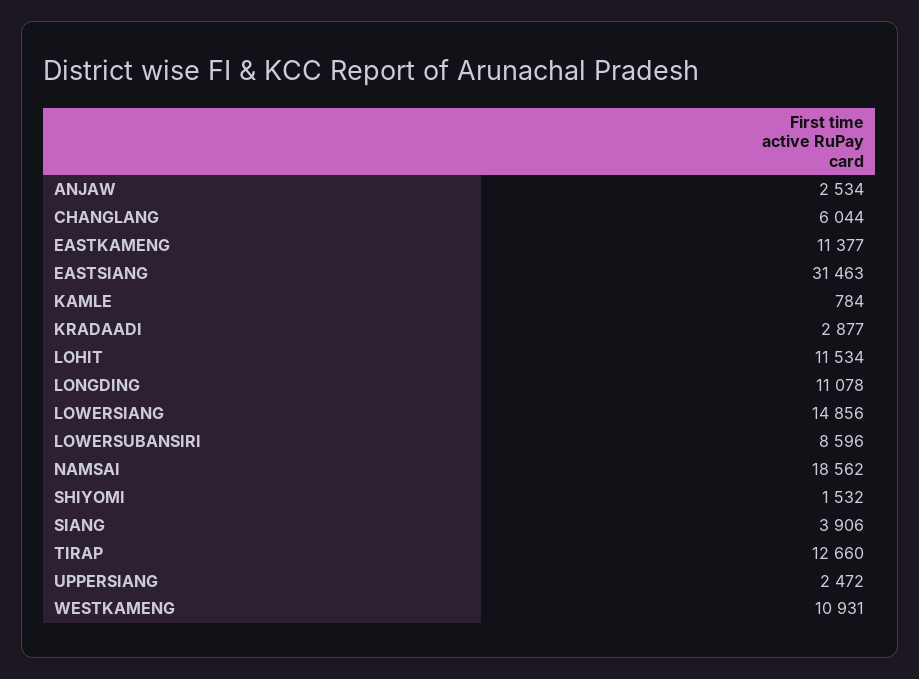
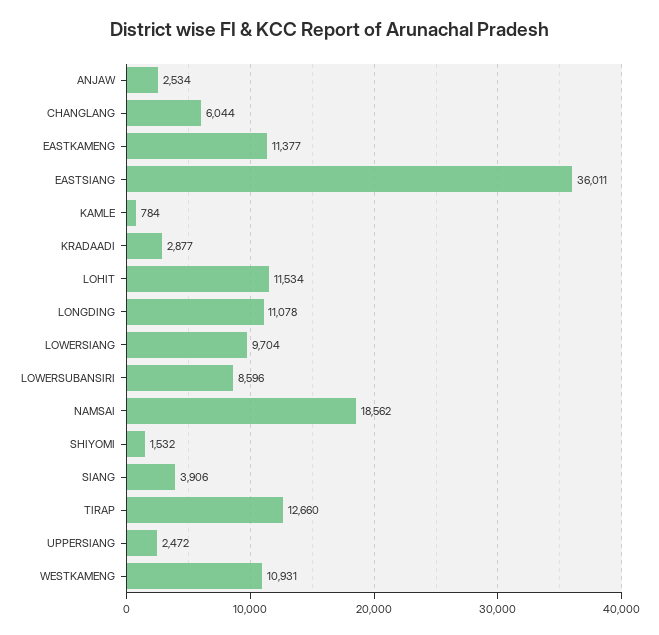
  {
    "ANJAW": 2534,
    "CHANGLANG": 6044,
    "EASTKAMENG": 11377,
-   "EASTSIANG": 31463,
+   "EASTSIANG": 36011,
    "KAMLE": 784,
    "KRADAADI": 2877,
    "LOHIT": 11534,
    "LONGDING": 11078,
-   "LOWERSIANG": 14856,
+   "LOWERSIANG": 9704,
    "LOWERSUBANSIRI": 8596,
    "NAMSAI": 18562,
    "SHIYOMI": 1532,
    "SIANG": 3906,
    "TIRAP": 12660,
    "UPPERSIANG": 2472,
    "WESTKAMENG": 10931
  }

